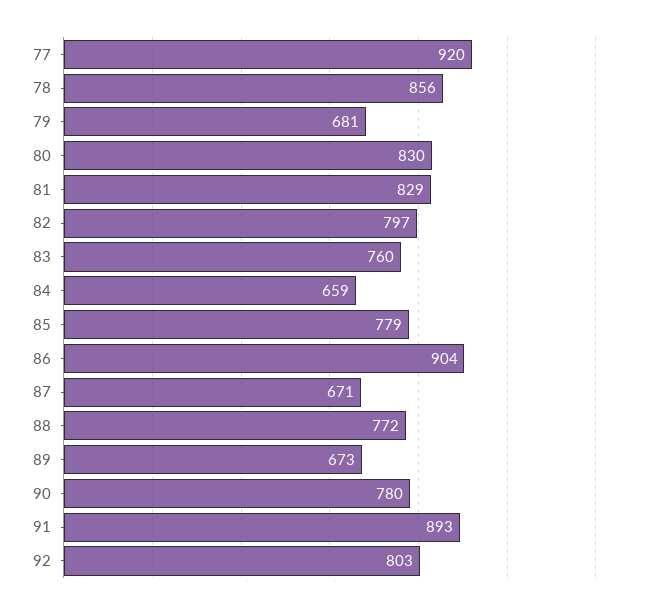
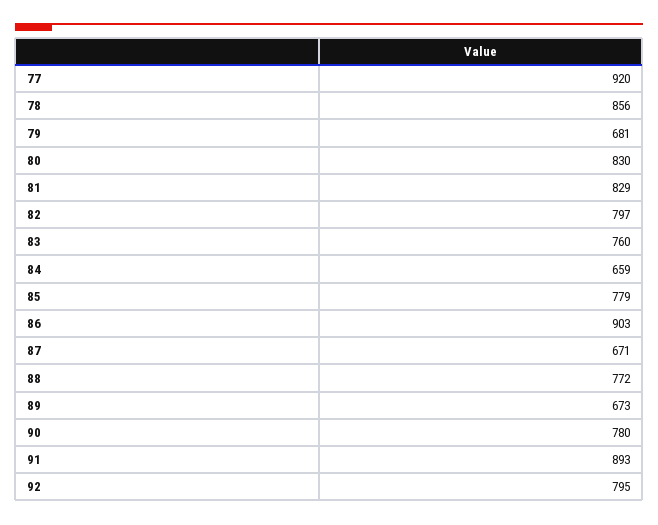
  {
    "77": 920,
    "78": 856,
    "79": 681,
    "80": 830,
    "81": 829,
    "82": 797,
    "83": 760,
    "84": 659,
    "85": 779,
-   "86": 904,
+   "86": 903,
    "87": 671,
    "88": 772,
    "89": 673,
    "90": 780,
    "91": 893,
-   "92": 803
+   "92": 795
  }

